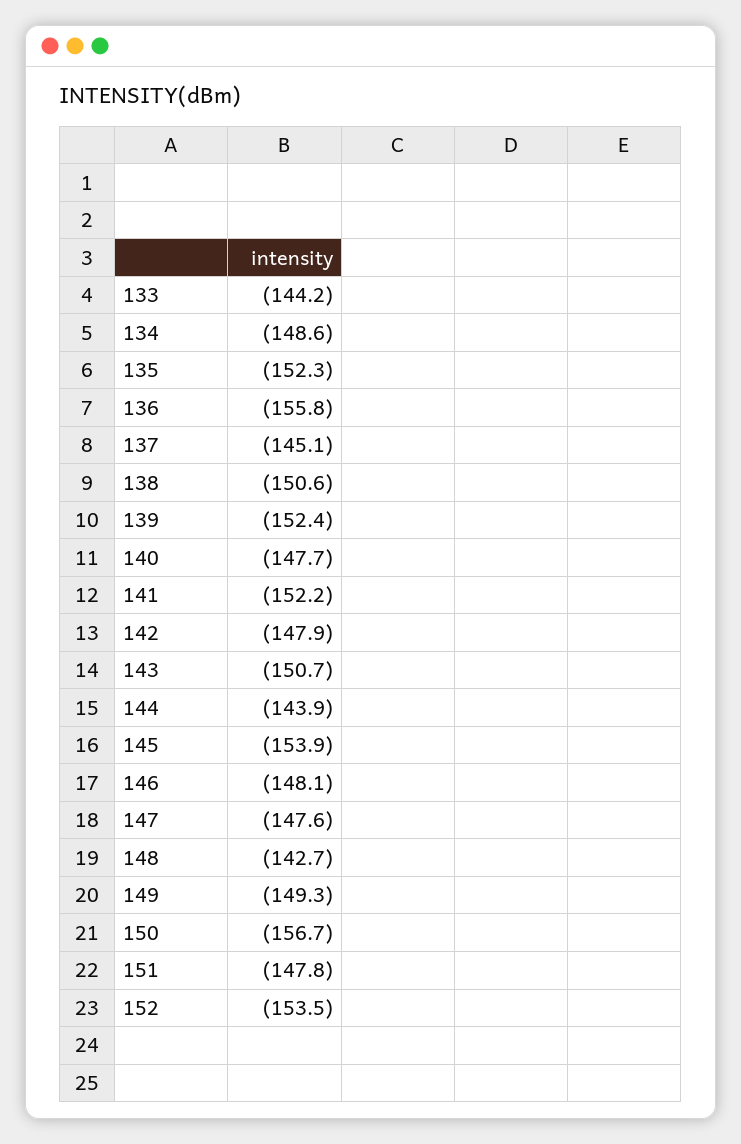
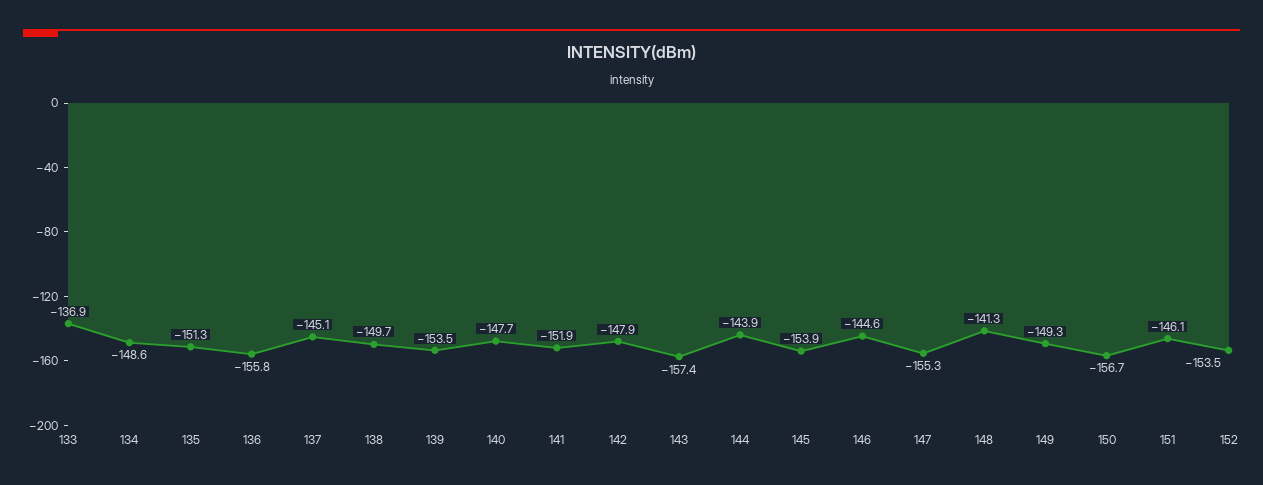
  {
-   "133": -144.2,
+   "133": -136.9,
    "134": -148.6,
-   "135": -152.3,
+   "135": -151.3,
    "136": -155.8,
    "137": -145.1,
-   "138": -150.6,
+   "138": -149.7,
-   "139": -152.4,
+   "139": -153.5,
    "140": -147.7,
-   "141": -152.2,
+   "141": -151.9,
    "142": -147.9,
-   "143": -150.7,
+   "143": -157.4,
    "144": -143.9,
    "145": -153.9,
-   "146": -148.1,
+   "146": -144.6,
-   "147": -147.6,
+   "147": -155.3,
-   "148": -142.7,
+   "148": -141.3,
    "149": -149.3,
    "150": -156.7,
-   "151": -147.8,
+   "151": -146.1,
    "152": -153.5
  }

